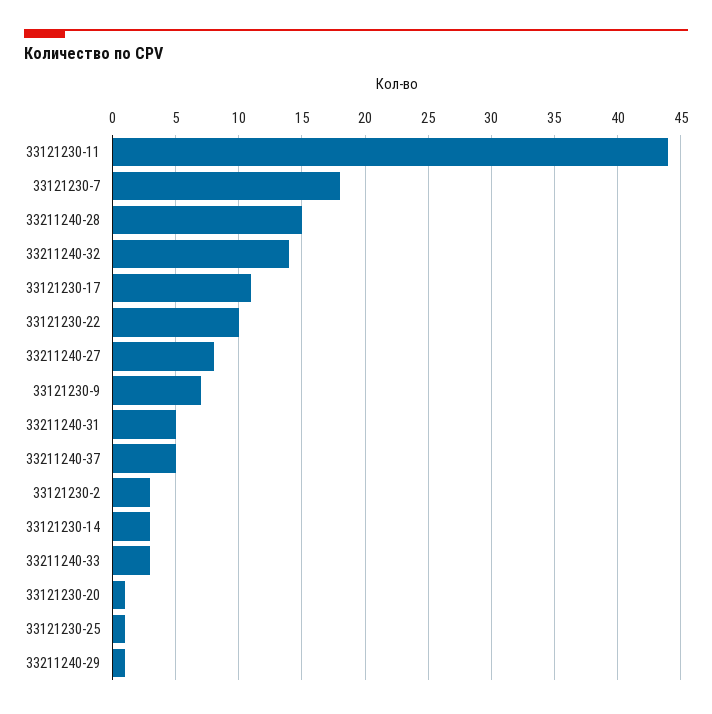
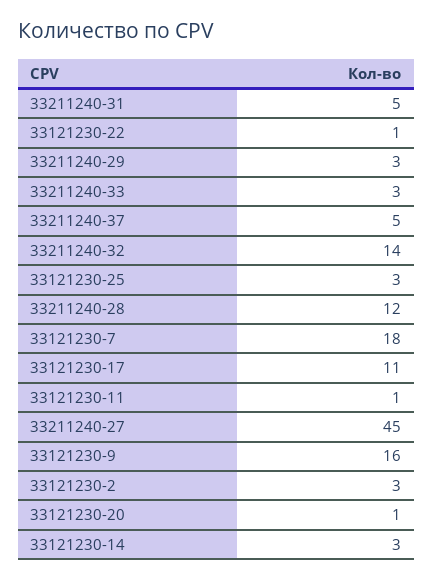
  {
-   "33121230-11": 44,
+   "33121230-11": 1,
    "33121230-7": 18,
-   "33211240-28": 15,
+   "33211240-28": 12,
    "33211240-32": 14,
    "33121230-17": 11,
-   "33121230-22": 10,
+   "33121230-22": 1,
-   "33211240-27": 8,
+   "33211240-27": 45,
-   "33121230-9": 7,
+   "33121230-9": 16,
    "33211240-31": 5,
    "33211240-37": 5,
    "33121230-2": 3,
    "33121230-14": 3,
    "33211240-33": 3,
    "33121230-20": 1,
-   "33121230-25": 1,
+   "33121230-25": 3,
-   "33211240-29": 1
+   "33211240-29": 3
  }

